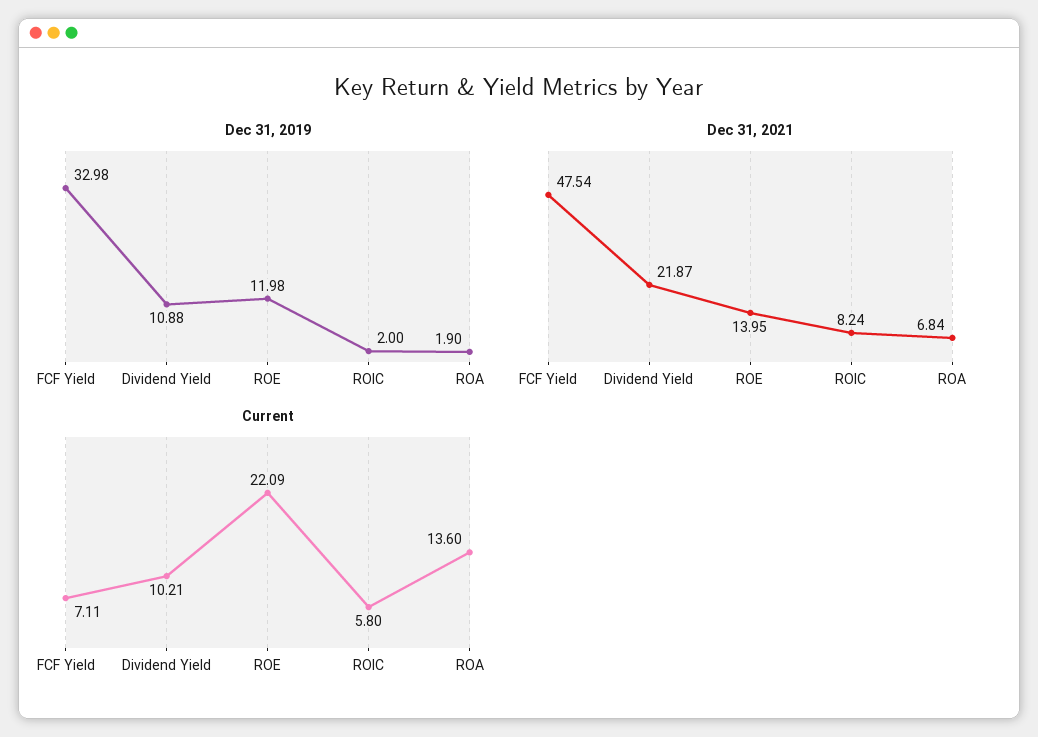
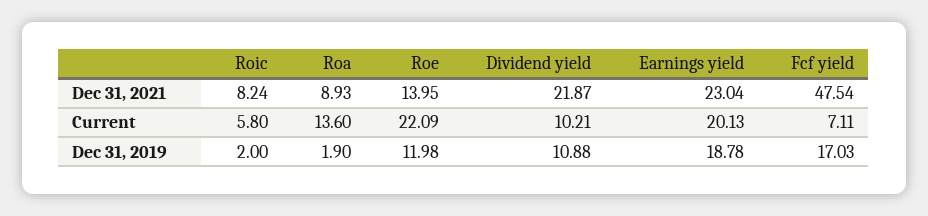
  {
    "Dec 31, 2019": {
-     "FCF Yield": 32.98,
+     "FCF Yield": 17.03,
      "Dividend Yield": 10.88,
      "ROE": 11.98,
      "ROIC": 2,
-     "ROA": 1.9
+     "ROA": 1.9,
+     "Earnings yield": 18.78
    },
    "Dec 31, 2021": {
      "FCF Yield": 47.54,
      "Dividend Yield": 21.87,
      "ROE": 13.95,
      "ROIC": 8.24,
-     "ROA": 6.84
+     "ROA": 8.93,
+     "Earnings yield": 23.04
    },
    "Current": {
      "FCF Yield": 7.11,
      "Dividend Yield": 10.21,
      "ROE": 22.09,
      "ROIC": 5.8,
-     "ROA": 13.6
+     "ROA": 13.6,
+     "Earnings yield": 20.13
    }
  }

